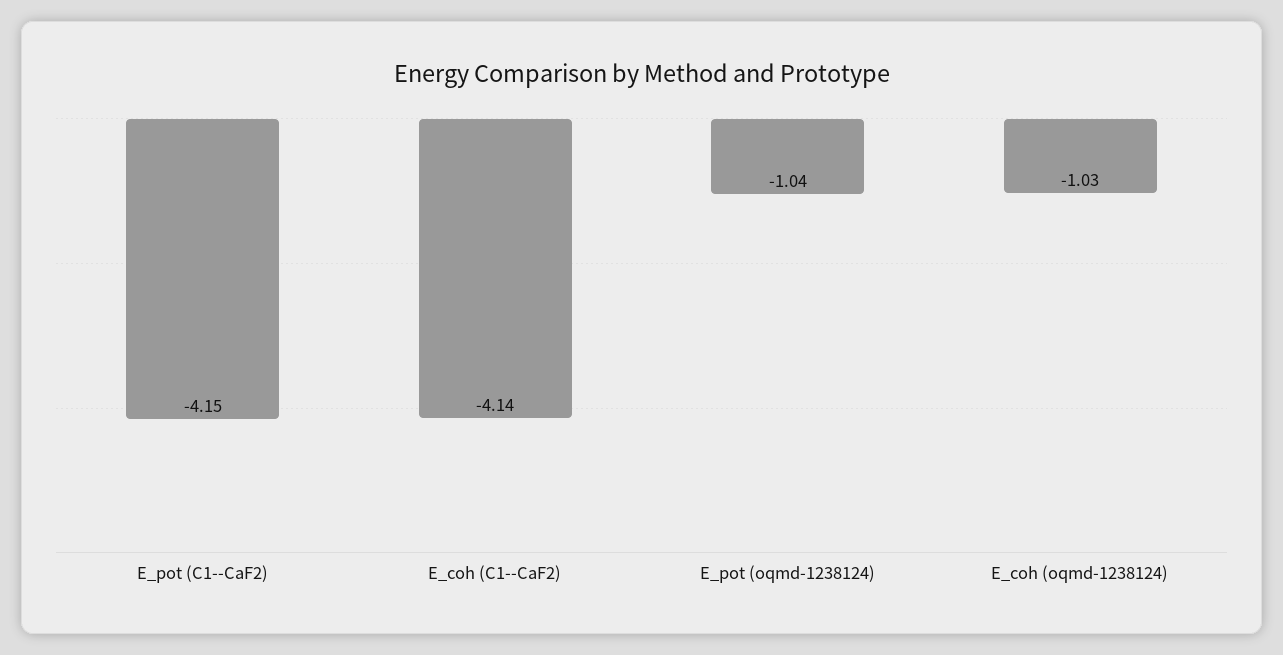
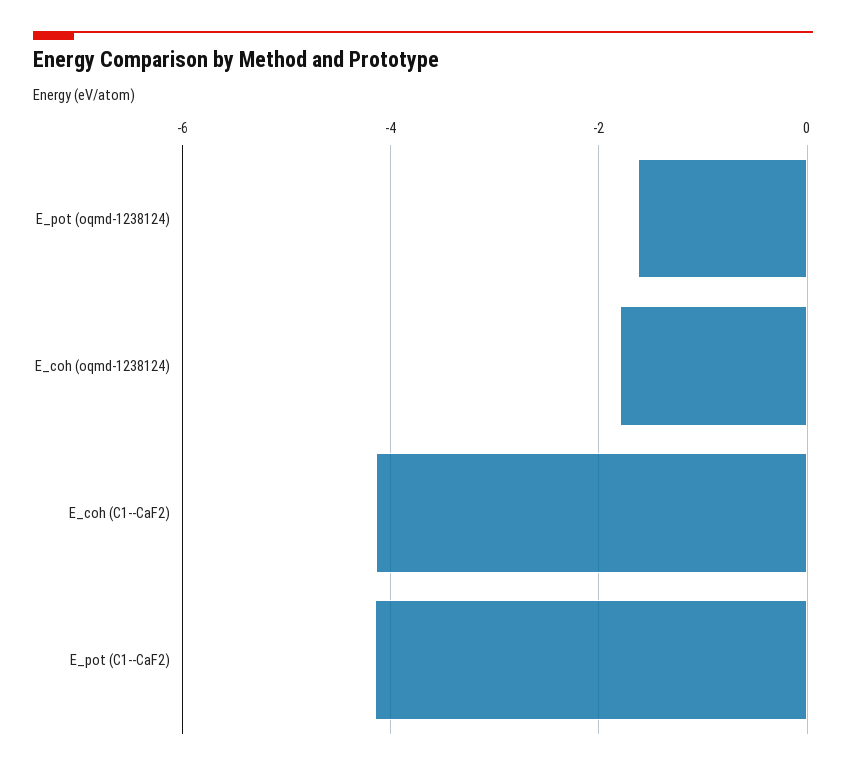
  {
    "E_pot (C1--CaF2)": -4.15,
    "E_coh (C1--CaF2)": -4.14,
-   "E_pot (oqmd-1238124)": -1.04,
+   "E_pot (oqmd-1238124)": -1.6,
-   "E_coh (oqmd-1238124)": -1.03
+   "E_coh (oqmd-1238124)": -1.8
  }

